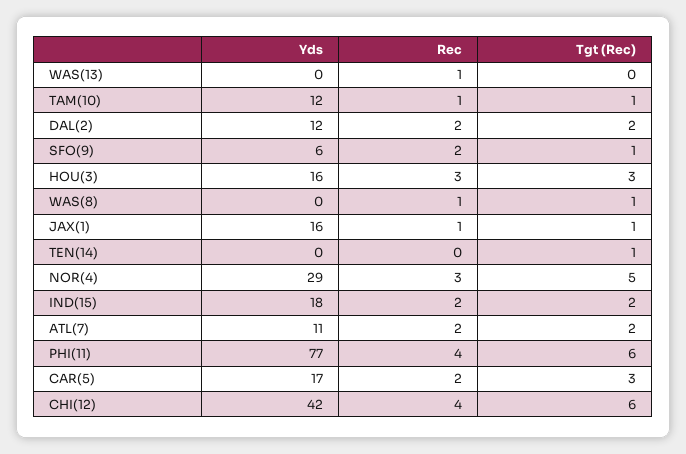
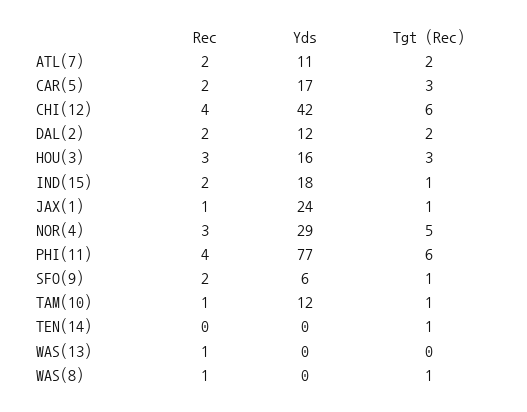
  {
    "Yds": {
      "WAS(13)": 0,
      "TAM(10)": 12,
      "DAL(2)": 12,
      "SFO(9)": 6,
      "HOU(3)": 16,
      "WAS(8)": 0,
-     "JAX(1)": 16,
+     "JAX(1)": 24,
      "TEN(14)": 0,
      "NOR(4)": 29,
      "IND(15)": 18,
      "ATL(7)": 11,
      "PHI(11)": 77,
      "CAR(5)": 17,
      "CHI(12)": 42
    },
    "Rec": {
      "WAS(13)": 1,
      "TAM(10)": 1,
      "DAL(2)": 2,
      "SFO(9)": 2,
      "HOU(3)": 3,
      "WAS(8)": 1,
      "JAX(1)": 1,
      "TEN(14)": 0,
      "NOR(4)": 3,
      "IND(15)": 2,
      "ATL(7)": 2,
      "PHI(11)": 4,
      "CAR(5)": 2,
      "CHI(12)": 4
    },
    "Tgt (Rec)": {
      "WAS(13)": 0,
      "TAM(10)": 1,
      "DAL(2)": 2,
      "SFO(9)": 1,
      "HOU(3)": 3,
      "WAS(8)": 1,
      "JAX(1)": 1,
      "TEN(14)": 1,
      "NOR(4)": 5,
-     "IND(15)": 2,
+     "IND(15)": 1,
      "ATL(7)": 2,
      "PHI(11)": 6,
      "CAR(5)": 3,
      "CHI(12)": 6
    }
  }

